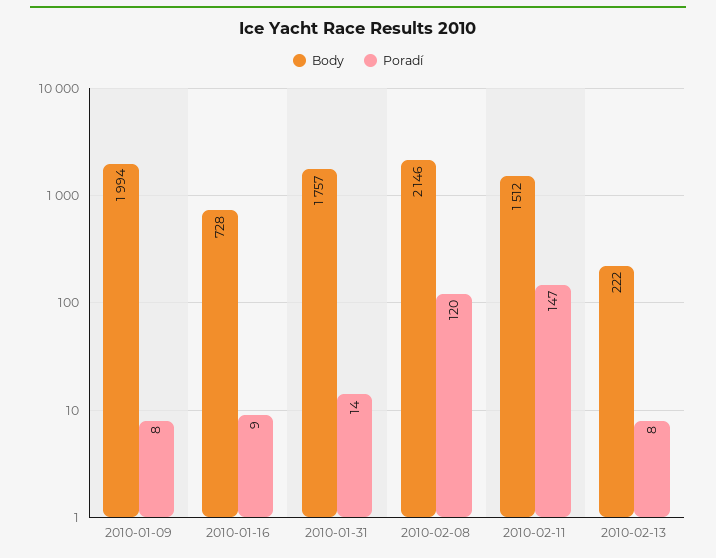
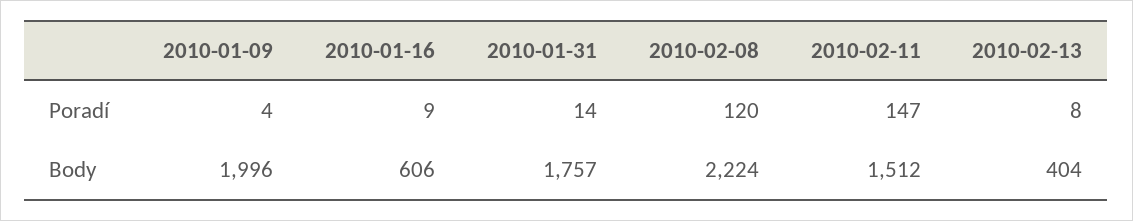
  {
    "Body": {
-     "2010-01-09": 1994,
+     "2010-01-09": 1996,
-     "2010-01-16": 728,
+     "2010-01-16": 606,
      "2010-01-31": 1757,
-     "2010-02-08": 2146,
+     "2010-02-08": 2224,
      "2010-02-11": 1512,
-     "2010-02-13": 222
+     "2010-02-13": 404
    },
    "Poradí": {
-     "2010-01-09": 8,
+     "2010-01-09": 4,
      "2010-01-16": 9,
      "2010-01-31": 14,
      "2010-02-08": 120,
      "2010-02-11": 147,
      "2010-02-13": 8
    }
  }

